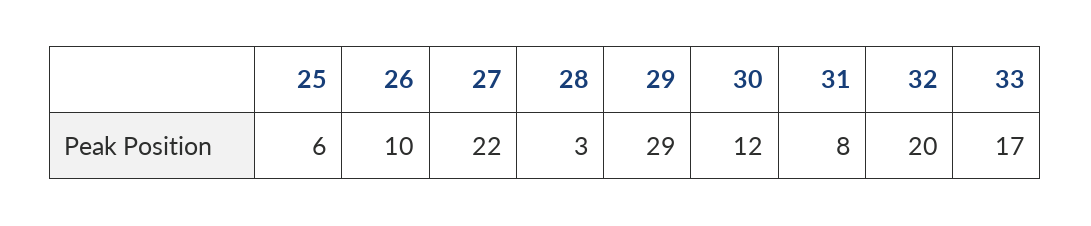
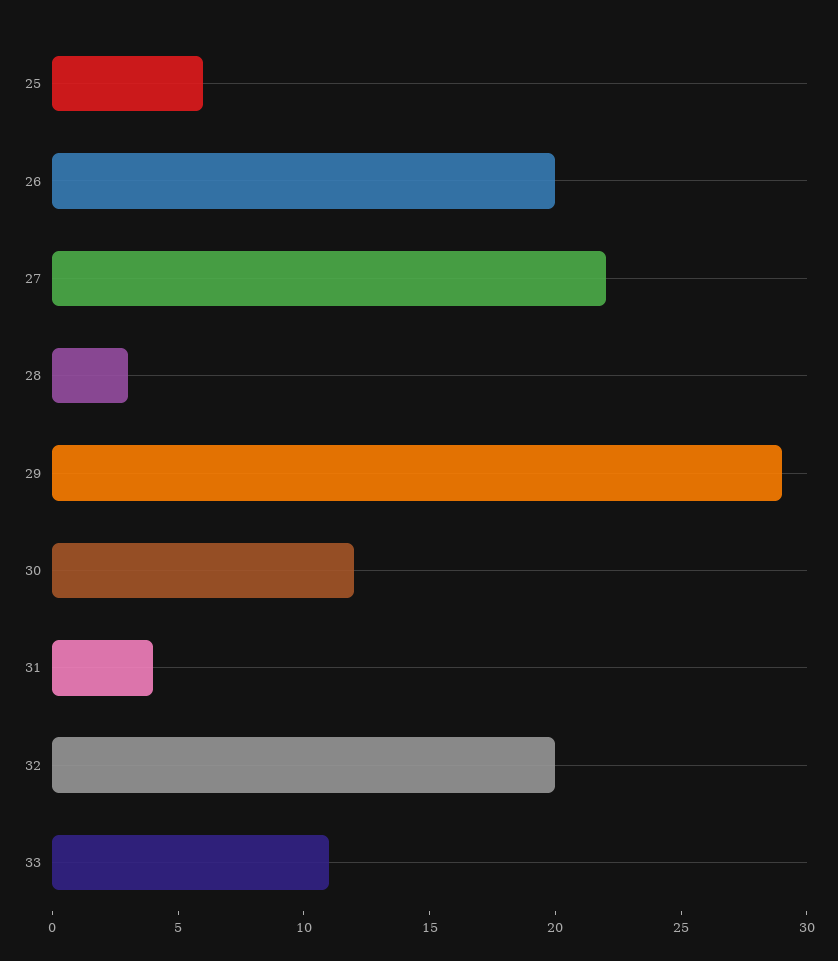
  {
    "25": 6,
-   "26": 10,
+   "26": 20,
    "27": 22,
    "28": 3,
    "29": 29,
    "30": 12,
-   "31": 8,
+   "31": 4,
    "32": 20,
-   "33": 17
+   "33": 11
  }

